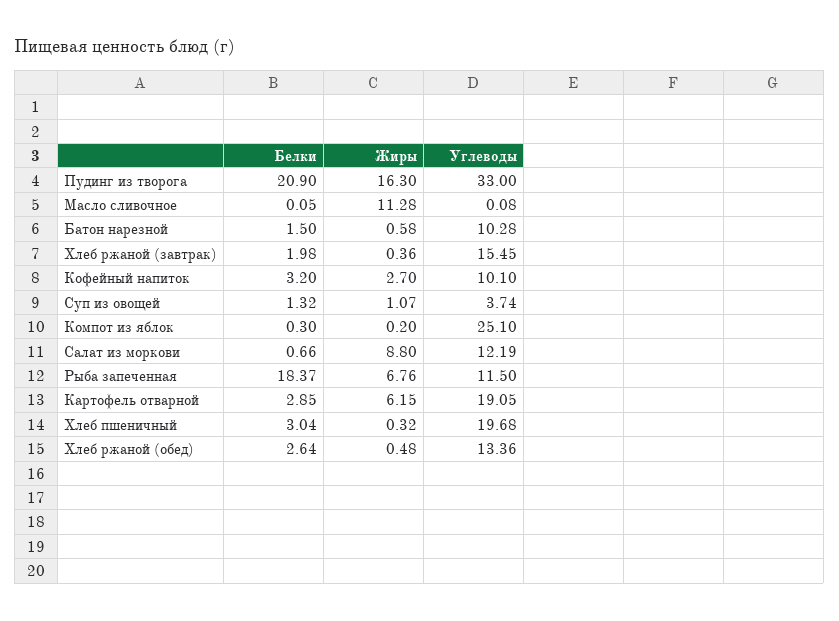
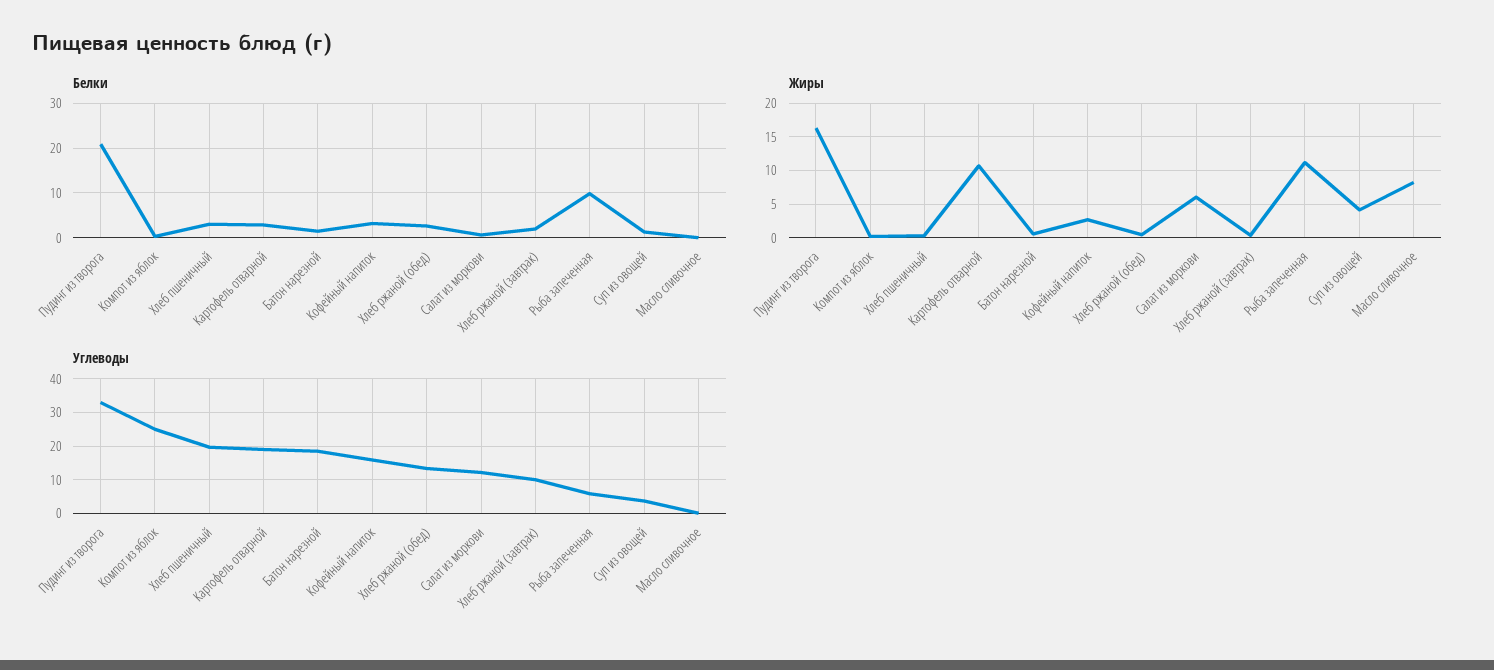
  {
    "Белки": {
      "Пудинг из творога": 20.9,
      "Масло сливочное": 0.05,
      "Батон нарезной": 1.5,
      "Хлеб ржаной (завтрак)": 1.98,
      "Кофейный напиток": 3.2,
      "Суп из овощей": 1.32,
      "Компот из яблок": 0.3,
      "Салат из моркови": 0.66,
-     "Рыба запеченная": 18.37,
+     "Рыба запеченная": 10,
      "Картофель отварной": 2.85,
      "Хлеб пшеничный": 3.04,
      "Хлеб ржаной (обед)": 2.64
    },
    "Жиры": {
      "Пудинг из творога": 16.3,
-     "Масло сливочное": 11.28,
+     "Масло сливочное": 8,
      "Батон нарезной": 0.58,
      "Хлеб ржаной (завтрак)": 0.36,
      "Кофейный напиток": 2.7,
-     "Суп из овощей": 1.07,
+     "Суп из овощей": 4,
      "Компот из яблок": 0.2,
-     "Салат из моркови": 8.8,
+     "Салат из моркови": 6,
-     "Рыба запеченная": 6.76,
+     "Рыба запеченная": 11,
-     "Картофель отварной": 6.15,
+     "Картофель отварной": 11,
      "Хлеб пшеничный": 0.32,
      "Хлеб ржаной (обед)": 0.48
    },
    "Углеводы": {
      "Пудинг из творога": 33,
      "Масло сливочное": 0.08,
-     "Батон нарезной": 10.28,
+     "Батон нарезной": 18,
-     "Хлеб ржаной (завтрак)": 15.45,
+     "Хлеб ржаной (завтрак)": 10,
-     "Кофейный напиток": 10.1,
+     "Кофейный напиток": 16,
      "Суп из овощей": 3.74,
      "Компот из яблок": 25.1,
      "Салат из моркови": 12.19,
-     "Рыба запеченная": 11.5,
+     "Рыба запеченная": 6,
      "Картофель отварной": 19.05,
      "Хлеб пшеничный": 19.68,
      "Хлеб ржаной (обед)": 13.36
    }
  }

